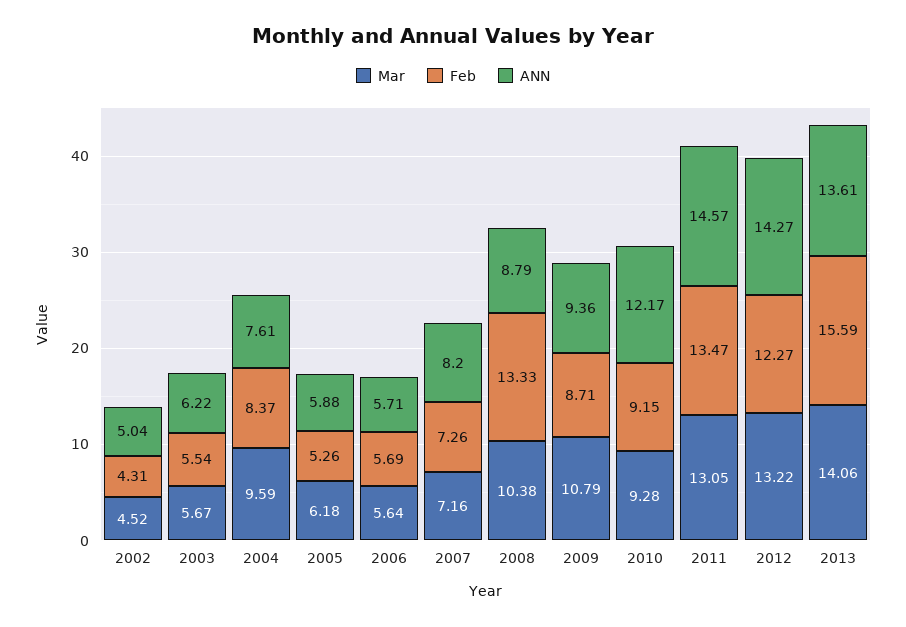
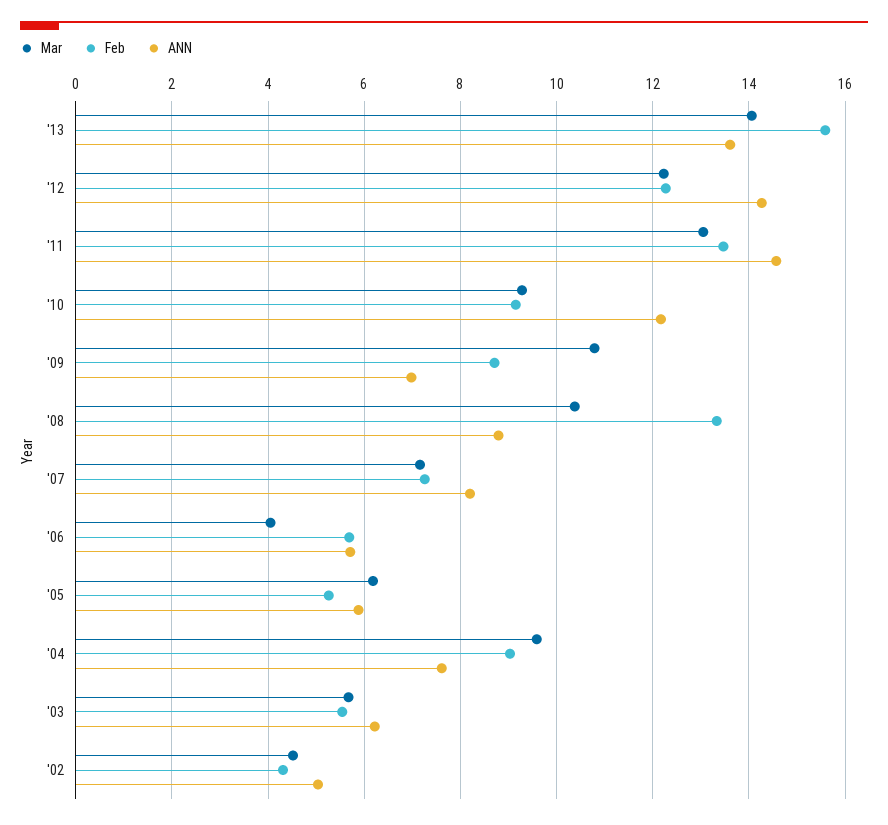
  {
    "Mar": {
      "2002": 4.52,
      "2003": 5.67,
      "2004": 9.59,
      "2005": 6.18,
-     "2006": 5.64,
+     "2006": 4,
      "2007": 7.16,
      "2008": 10.38,
      "2009": 10.79,
      "2010": 9.28,
      "2011": 13.05,
-     "2012": 13.22,
+     "2012": 12.2,
      "2013": 14.06
    },
    "Feb": {
      "2002": 4.31,
      "2003": 5.54,
-     "2004": 8.37,
+     "2004": 9,
      "2005": 5.26,
      "2006": 5.69,
      "2007": 7.26,
      "2008": 13.33,
      "2009": 8.71,
      "2010": 9.15,
      "2011": 13.47,
      "2012": 12.27,
      "2013": 15.59
    },
    "ANN": {
      "2002": 5.04,
      "2003": 6.22,
      "2004": 7.61,
      "2005": 5.88,
      "2006": 5.71,
      "2007": 8.2,
      "2008": 8.79,
-     "2009": 9.36,
+     "2009": 7,
      "2010": 12.17,
      "2011": 14.57,
      "2012": 14.27,
      "2013": 13.61
    }
  }

